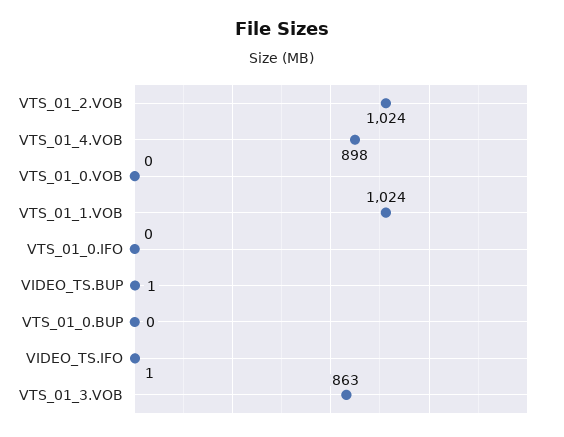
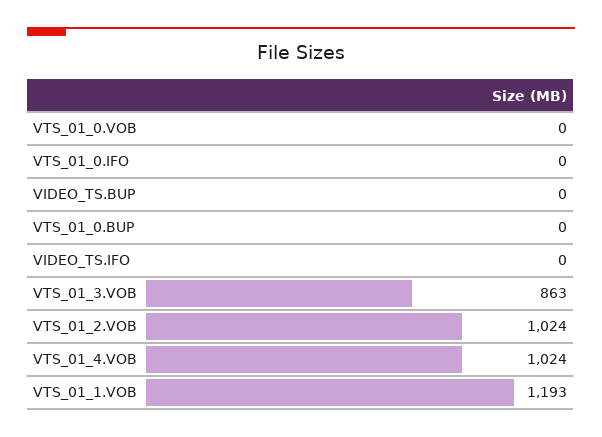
  {
    "VTS_01_2.VOB": 1024,
-   "VTS_01_4.VOB": 898,
+   "VTS_01_4.VOB": 1024,
    "VTS_01_0.VOB": 0,
-   "VTS_01_1.VOB": 1024,
+   "VTS_01_1.VOB": 1193,
    "VTS_01_0.IFO": 0,
-   "VIDEO_TS.BUP": 1,
+   "VIDEO_TS.BUP": 0,
    "VTS_01_0.BUP": 0,
-   "VIDEO_TS.IFO": 1,
+   "VIDEO_TS.IFO": 0,
    "VTS_01_3.VOB": 863
  }

